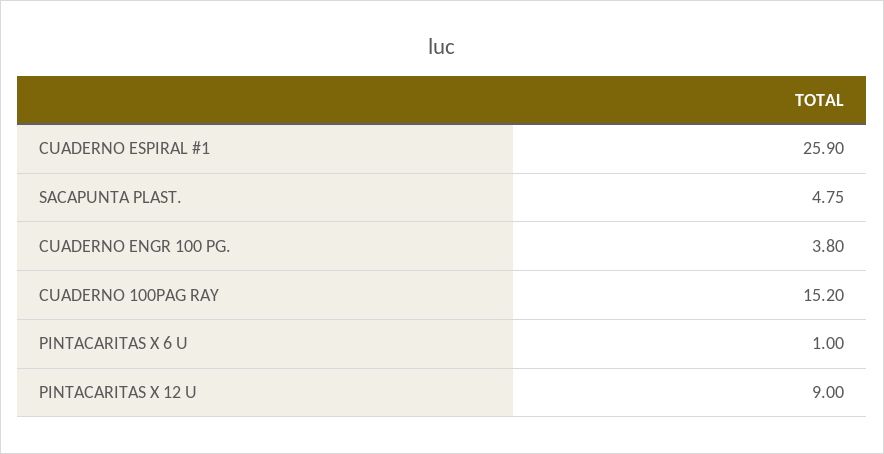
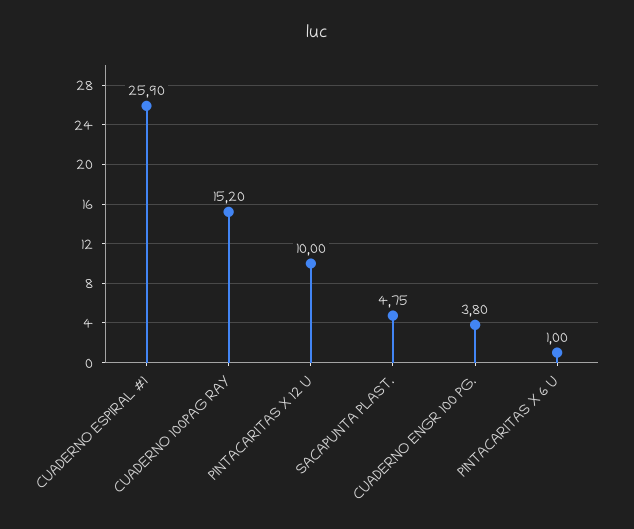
  {
    "CUADERNO ESPIRAL #1": 25.9,
    "SACAPUNTA PLAST.": 4.75,
    "CUADERNO ENGR 100 PG.": 3.8,
    "CUADERNO 100PAG RAY": 15.2,
    "PINTACARITAS X 6 U": 1,
-   "PINTACARITAS X 12 U": 9
+   "PINTACARITAS X 12 U": 10
  }

